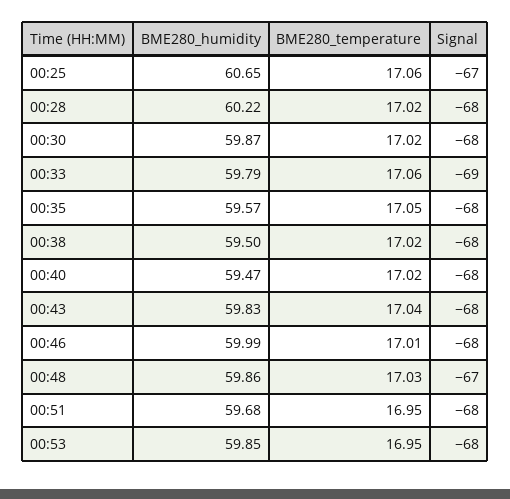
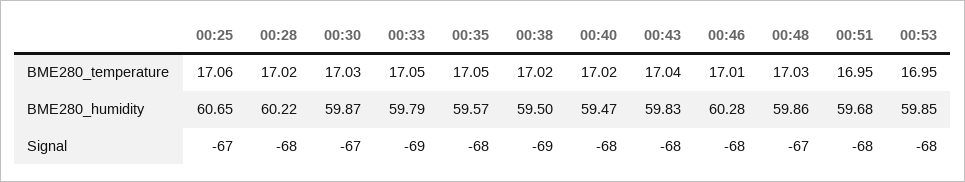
  {
    "BME280_humidity": {
      "00:25": 60.65,
      "00:28": 60.22,
      "00:30": 59.87,
      "00:33": 59.79,
      "00:35": 59.57,
      "00:38": 59.5,
      "00:40": 59.47,
      "00:43": 59.83,
-     "00:46": 59.99,
+     "00:46": 60.28,
      "00:48": 59.86,
      "00:51": 59.68,
      "00:53": 59.85
    },
    "BME280_temperature": {
      "00:25": 17.06,
      "00:28": 17.02,
-     "00:30": 17.02,
+     "00:30": 17.03,
-     "00:33": 17.06,
+     "00:33": 17.05,
      "00:35": 17.05,
      "00:38": 17.02,
      "00:40": 17.02,
      "00:43": 17.04,
      "00:46": 17.01,
      "00:48": 17.03,
      "00:51": 16.95,
      "00:53": 16.95
    },
    "Signal": {
      "00:25": -67,
      "00:28": -68,
-     "00:30": -68,
+     "00:30": -67,
      "00:33": -69,
      "00:35": -68,
-     "00:38": -68,
+     "00:38": -69,
      "00:40": -68,
      "00:43": -68,
      "00:46": -68,
      "00:48": -67,
      "00:51": -68,
      "00:53": -68
    }
  }

